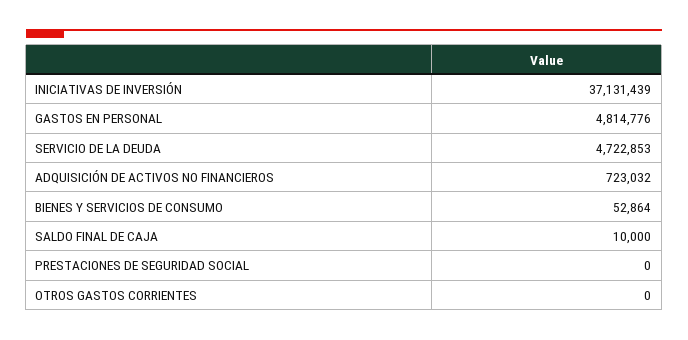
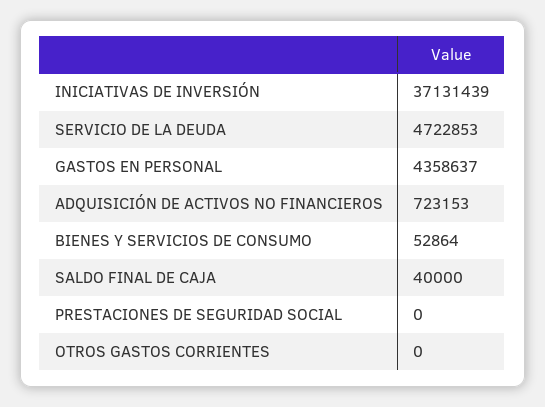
  {
    "INICIATIVAS DE INVERSIÓN": 37131439,
-   "GASTOS EN PERSONAL": 4814776,
+   "GASTOS EN PERSONAL": 4358637,
    "SERVICIO DE LA DEUDA": 4722853,
-   "ADQUISICIÓN DE ACTIVOS NO FINANCIEROS": 723032,
+   "ADQUISICIÓN DE ACTIVOS NO FINANCIEROS": 723153,
    "BIENES Y SERVICIOS DE CONSUMO": 52864,
-   "SALDO FINAL DE CAJA": 10000,
+   "SALDO FINAL DE CAJA": 40000,
    "PRESTACIONES DE SEGURIDAD SOCIAL": 0,
    "OTROS GASTOS CORRIENTES": 0
  }

